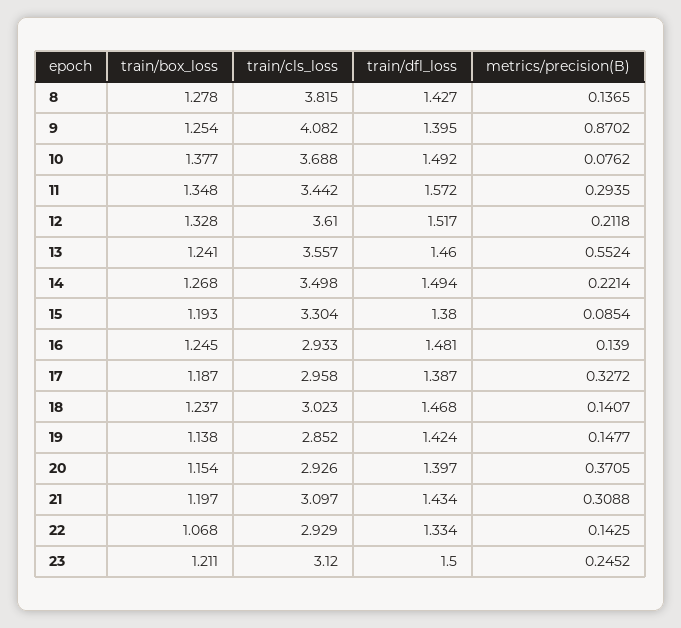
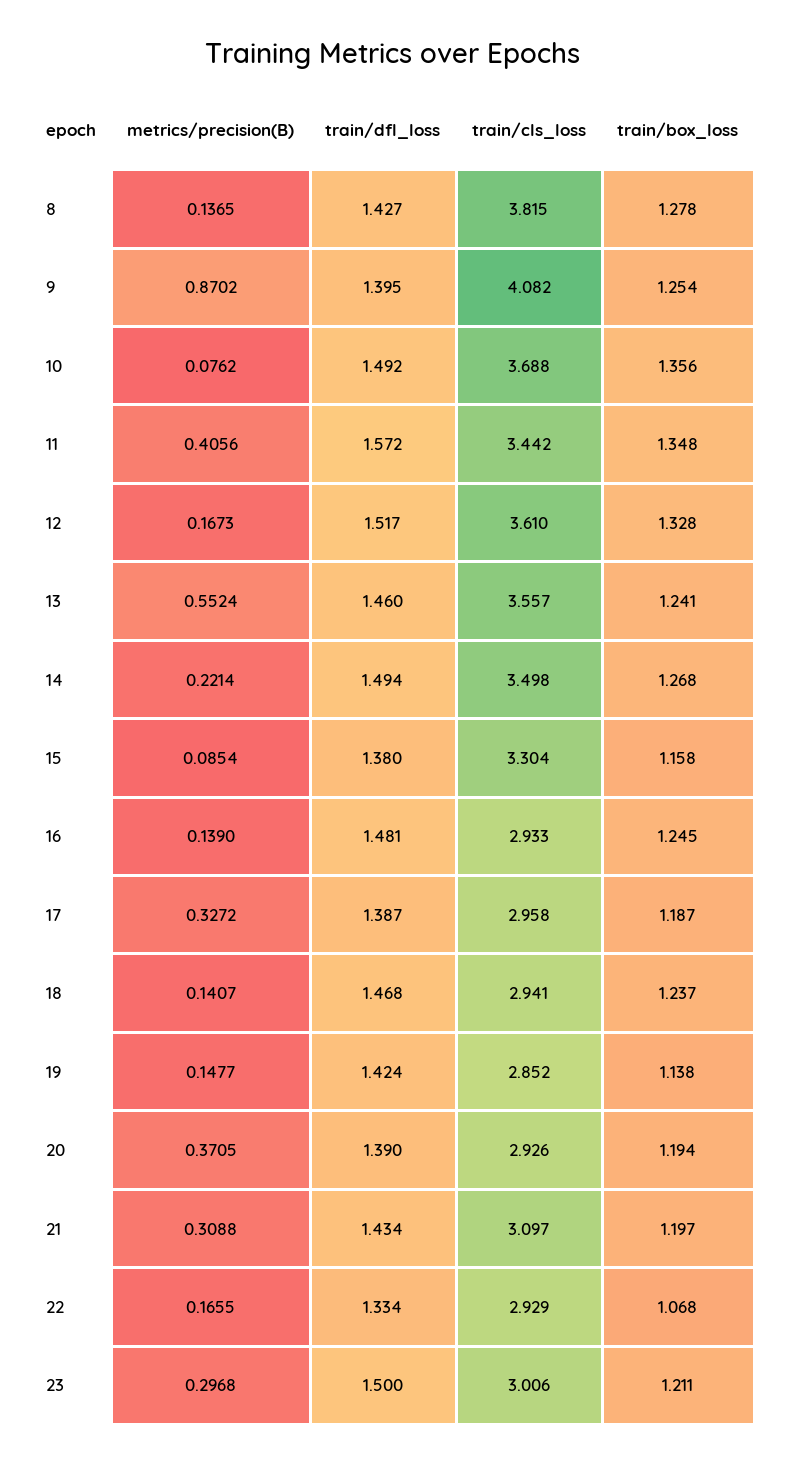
  {
    "train/box_loss": {
      "8": 1.278,
      "9": 1.254,
-     "10": 1.377,
+     "10": 1.356,
      "11": 1.348,
      "12": 1.328,
      "13": 1.241,
      "14": 1.268,
-     "15": 1.193,
+     "15": 1.158,
      "16": 1.245,
      "17": 1.187,
      "18": 1.237,
      "19": 1.138,
-     "20": 1.154,
+     "20": 1.194,
      "21": 1.197,
      "22": 1.068,
      "23": 1.211
    },
    "train/cls_loss": {
      "8": 3.815,
      "9": 4.082,
      "10": 3.688,
      "11": 3.442,
      "12": 3.61,
      "13": 3.557,
      "14": 3.498,
      "15": 3.304,
      "16": 2.933,
      "17": 2.958,
-     "18": 3.023,
+     "18": 2.941,
      "19": 2.852,
      "20": 2.926,
      "21": 3.097,
      "22": 2.929,
-     "23": 3.12
+     "23": 3.006
    },
    "train/dfl_loss": {
      "8": 1.427,
      "9": 1.395,
      "10": 1.492,
      "11": 1.572,
      "12": 1.517,
      "13": 1.46,
      "14": 1.494,
      "15": 1.38,
      "16": 1.481,
      "17": 1.387,
      "18": 1.468,
      "19": 1.424,
-     "20": 1.397,
+     "20": 1.39,
      "21": 1.434,
      "22": 1.334,
      "23": 1.5
    },
    "metrics/precision(B)": {
      "8": 0.1365,
      "9": 0.8702,
      "10": 0.0762,
-     "11": 0.2935,
+     "11": 0.4056,
-     "12": 0.2118,
+     "12": 0.1673,
      "13": 0.5524,
      "14": 0.2214,
      "15": 0.0854,
      "16": 0.139,
      "17": 0.3272,
      "18": 0.1407,
      "19": 0.1477,
      "20": 0.3705,
      "21": 0.3088,
-     "22": 0.1425,
+     "22": 0.1655,
-     "23": 0.2452
+     "23": 0.2968
    }
  }

